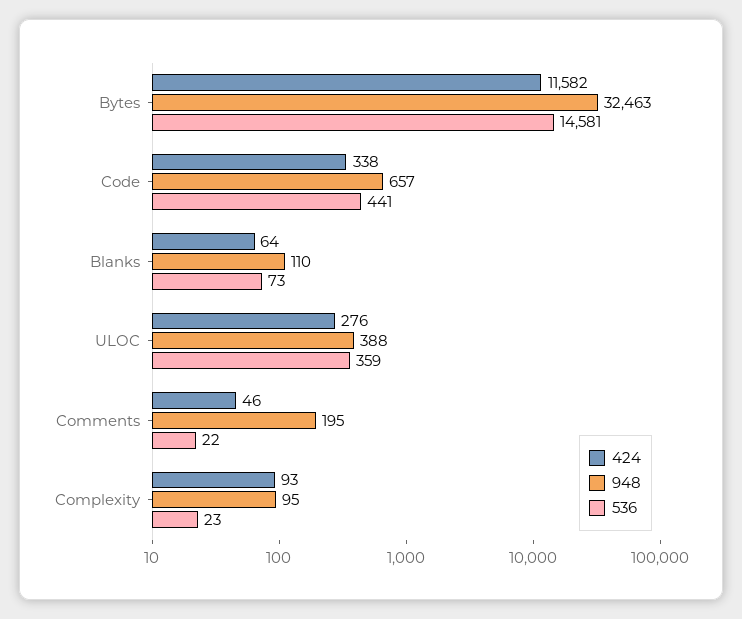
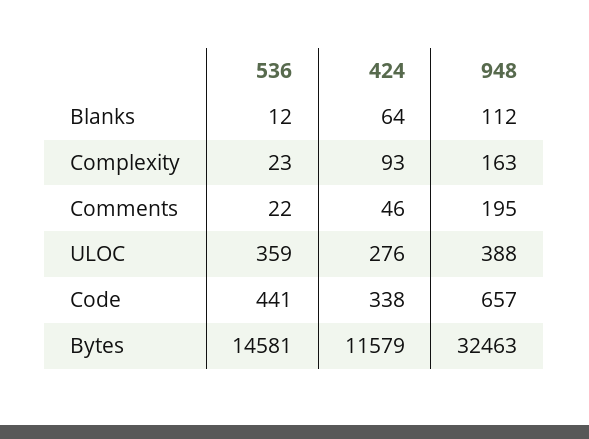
  {
    "424": {
-     "Bytes": 11582,
+     "Bytes": 11579,
      "Code": 338,
      "Blanks": 64,
      "ULOC": 276,
      "Comments": 46,
      "Complexity": 93
    },
    "948": {
      "Bytes": 32463,
      "Code": 657,
-     "Blanks": 110,
+     "Blanks": 112,
      "ULOC": 388,
      "Comments": 195,
-     "Complexity": 95
+     "Complexity": 163
    },
    "536": {
      "Bytes": 14581,
      "Code": 441,
-     "Blanks": 73,
+     "Blanks": 12,
      "ULOC": 359,
      "Comments": 22,
      "Complexity": 23
    }
  }

